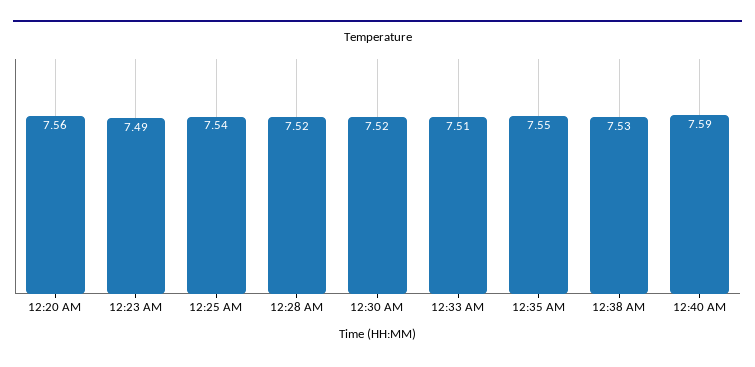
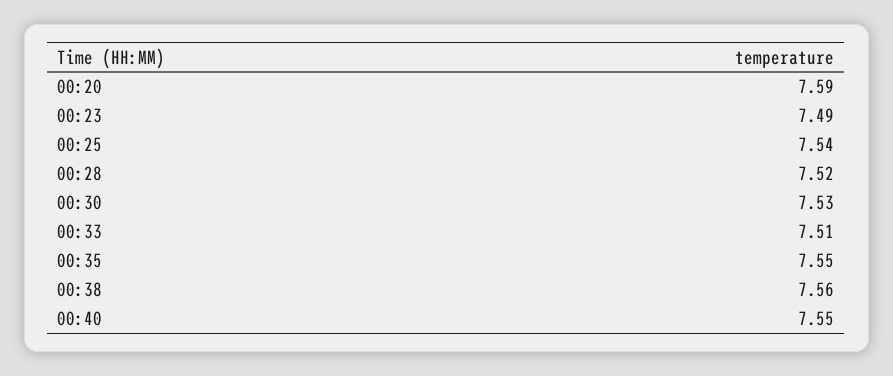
  {
-   "12:20 AM": 7.56,
+   "12:20 AM": 7.59,
    "12:23 AM": 7.49,
    "12:25 AM": 7.54,
    "12:28 AM": 7.52,
-   "12:30 AM": 7.52,
+   "12:30 AM": 7.53,
    "12:33 AM": 7.51,
    "12:35 AM": 7.55,
-   "12:38 AM": 7.53,
+   "12:38 AM": 7.56,
-   "12:40 AM": 7.59
+   "12:40 AM": 7.55
  }

